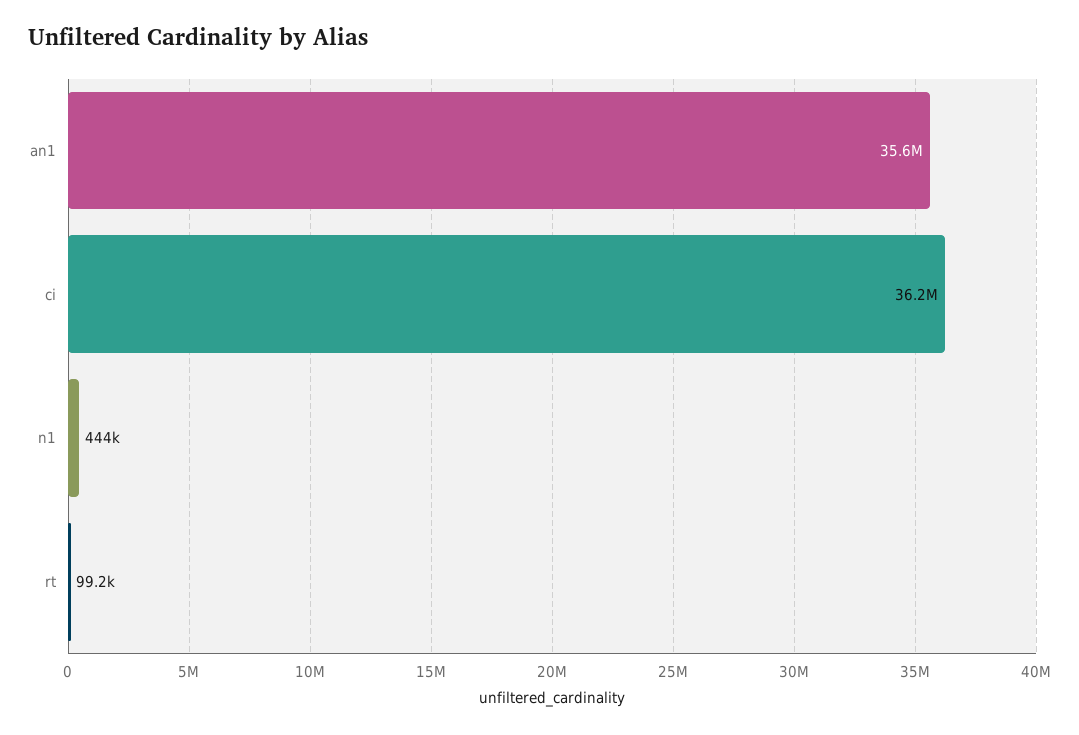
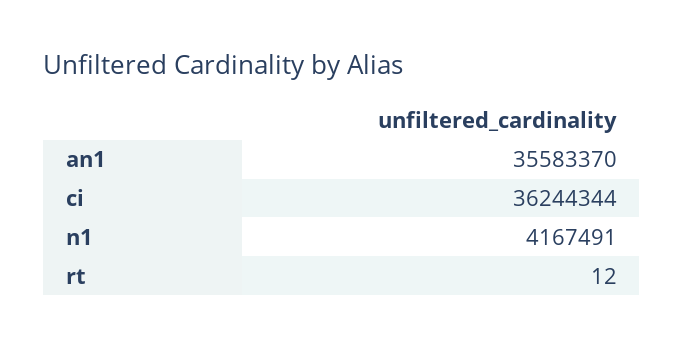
  {
    "an1": 35583370,
    "ci": 36244344,
-   "n1": 444000,
+   "n1": 4167491,
-   "rt": 99200
+   "rt": 12
  }

